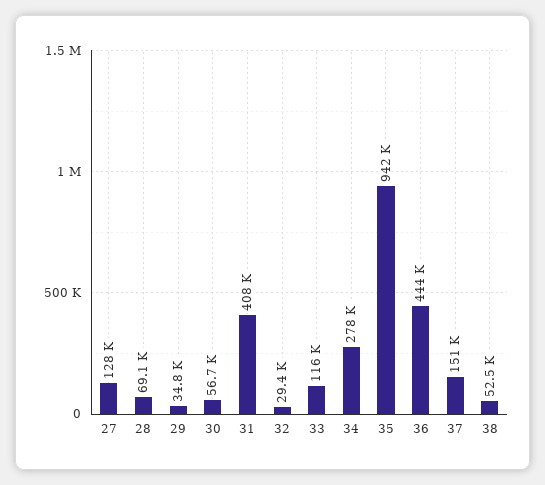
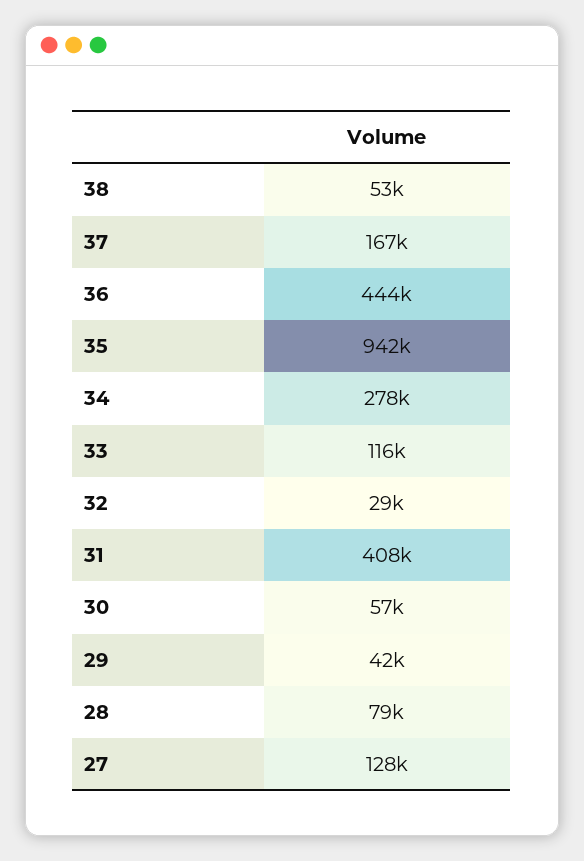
  {
    "27": 128000,
-   "28": 69100,
+   "28": 79000,
-   "29": 34800,
+   "29": 42000,
    "30": 56700,
    "31": 408000,
    "32": 29400,
    "33": 116000,
    "34": 278000,
    "35": 942000,
    "36": 444000,
-   "37": 151000,
+   "37": 167000,
    "38": 52500
  }

